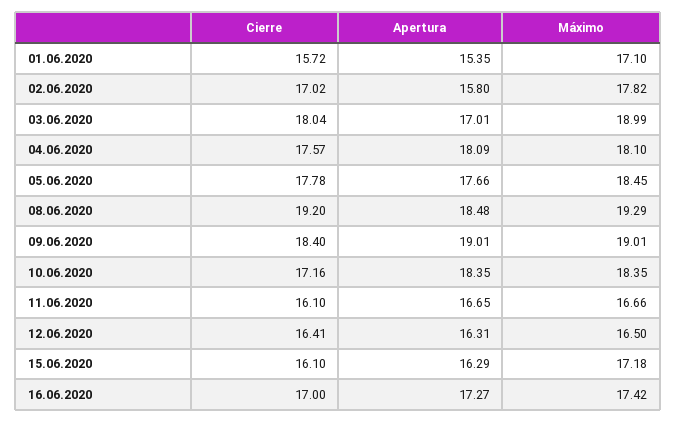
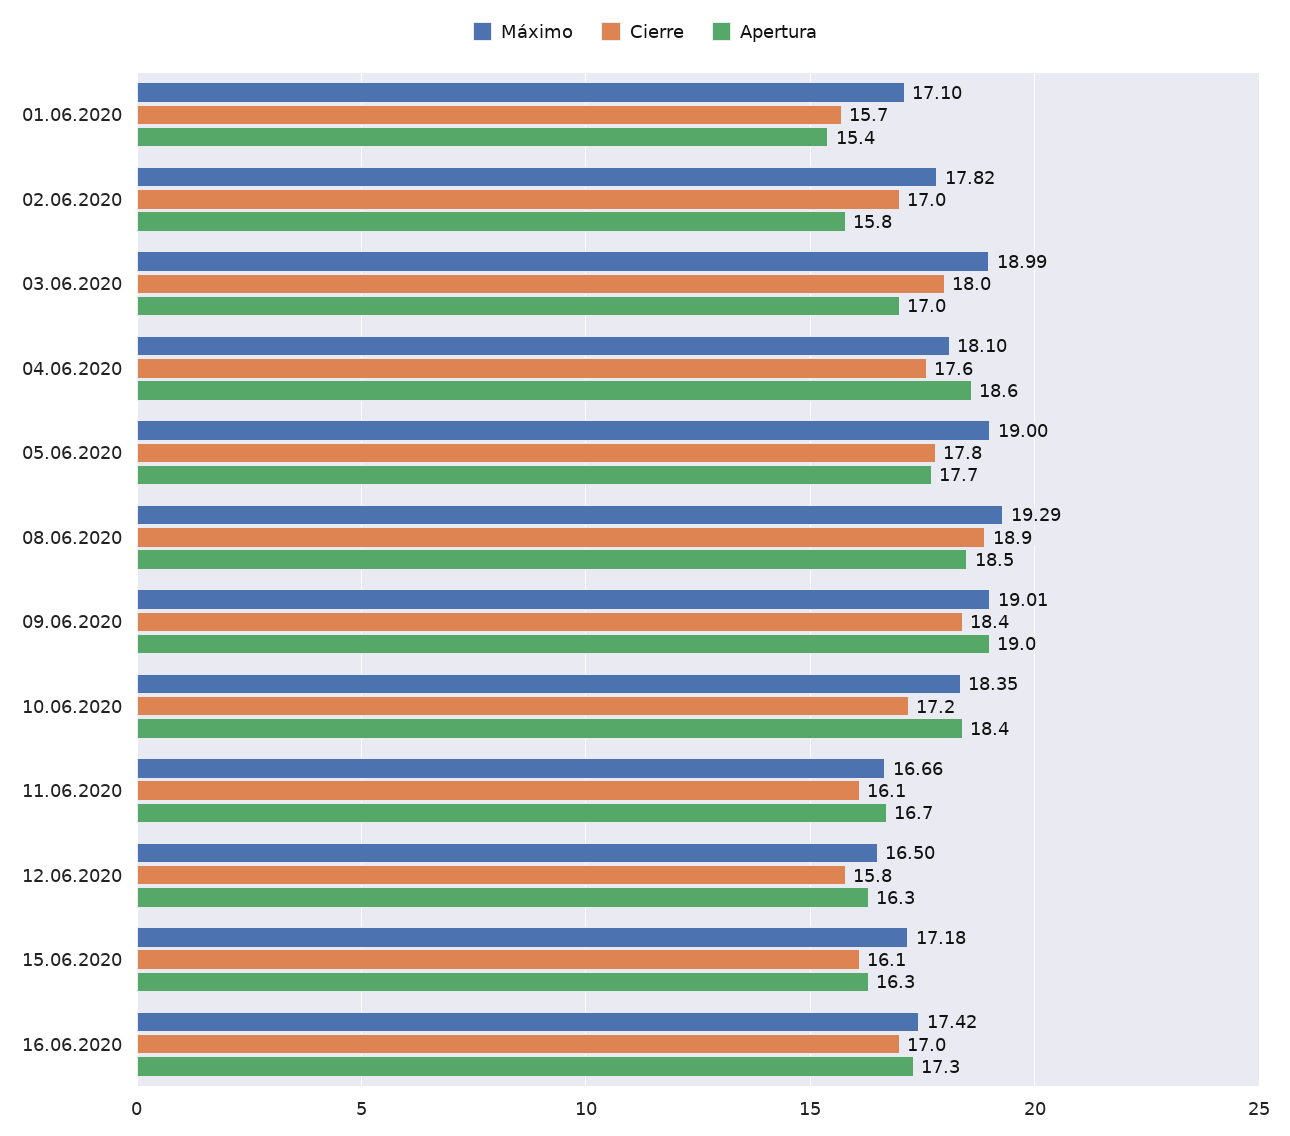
  {
    "Cierre": {
      "01.06.2020": 15.72,
      "02.06.2020": 17.02,
      "03.06.2020": 18.04,
      "04.06.2020": 17.57,
      "05.06.2020": 17.78,
-     "08.06.2020": 19.2,
+     "08.06.2020": 18.9,
      "09.06.2020": 18.4,
      "10.06.2020": 17.16,
      "11.06.2020": 16.1,
-     "12.06.2020": 16.41,
+     "12.06.2020": 15.8,
      "15.06.2020": 16.1,
      "16.06.2020": 17
    },
    "Apertura": {
      "01.06.2020": 15.35,
      "02.06.2020": 15.8,
      "03.06.2020": 17.01,
-     "04.06.2020": 18.09,
+     "04.06.2020": 18.6,
      "05.06.2020": 17.66,
      "08.06.2020": 18.48,
      "09.06.2020": 19.01,
      "10.06.2020": 18.35,
      "11.06.2020": 16.65,
      "12.06.2020": 16.31,
      "15.06.2020": 16.29,
      "16.06.2020": 17.27
    },
    "Máximo": {
      "01.06.2020": 17.1,
      "02.06.2020": 17.82,
      "03.06.2020": 18.99,
      "04.06.2020": 18.1,
-     "05.06.2020": 18.45,
+     "05.06.2020": 19,
      "08.06.2020": 19.29,
      "09.06.2020": 19.01,
      "10.06.2020": 18.35,
      "11.06.2020": 16.66,
      "12.06.2020": 16.5,
      "15.06.2020": 17.18,
      "16.06.2020": 17.42
    }
  }

